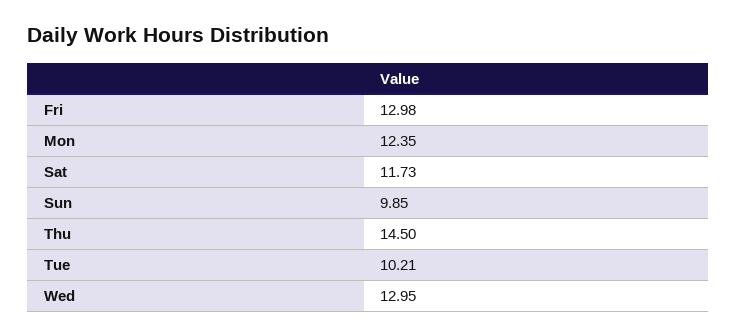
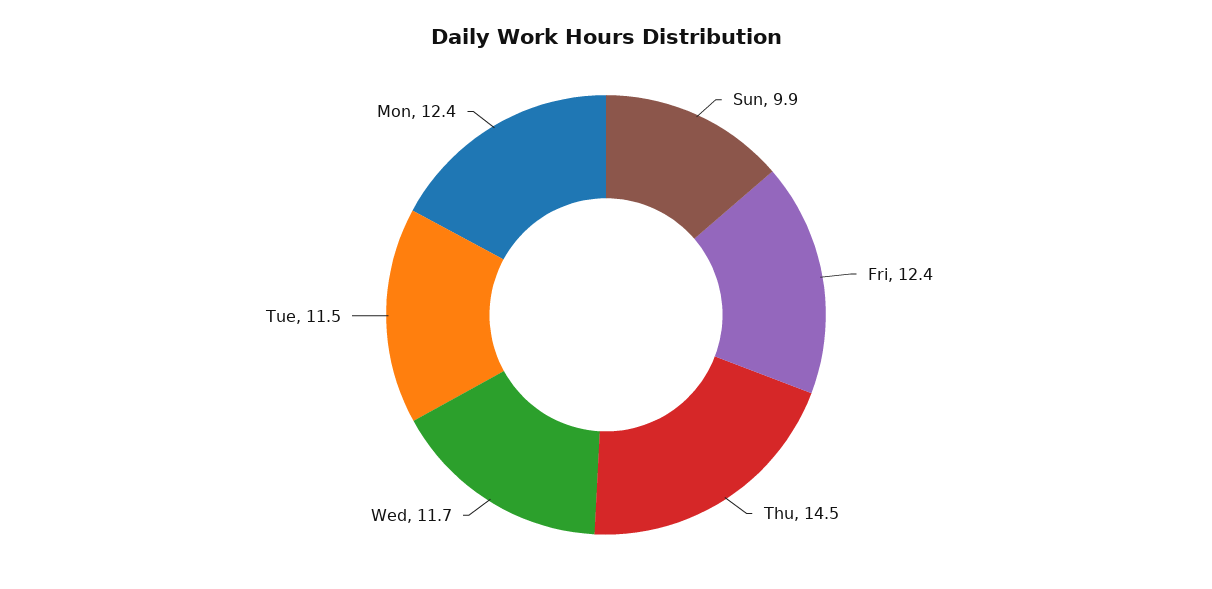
  {
-   "Fri": 12.98,
+   "Fri": 12.4,
    "Mon": 12.35,
-   "Sat": 11.73,
    "Sun": 9.85,
    "Thu": 14.5,
-   "Tue": 10.21,
+   "Tue": 11.5,
-   "Wed": 12.95
+   "Wed": 11.7
  }

